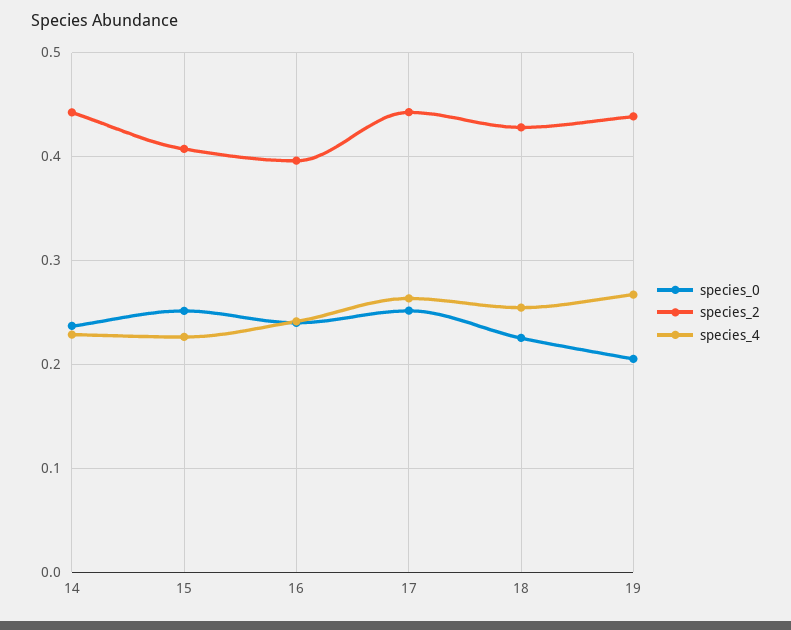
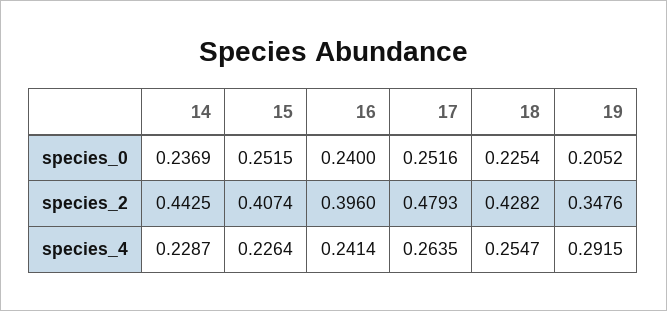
  {
    "species_0": {
      "14": 0.2369,
      "15": 0.2515,
      "16": 0.24,
      "17": 0.2516,
      "18": 0.2254,
      "19": 0.2052
    },
    "species_2": {
      "14": 0.4425,
      "15": 0.4074,
      "16": 0.396,
-     "17": 0.44,
+     "17": 0.4793,
      "18": 0.4282,
-     "19": 0.44
+     "19": 0.3476
    },
    "species_4": {
      "14": 0.2287,
      "15": 0.2264,
      "16": 0.2414,
      "17": 0.2635,
      "18": 0.2547,
-     "19": 0.27
+     "19": 0.2915
    }
  }

